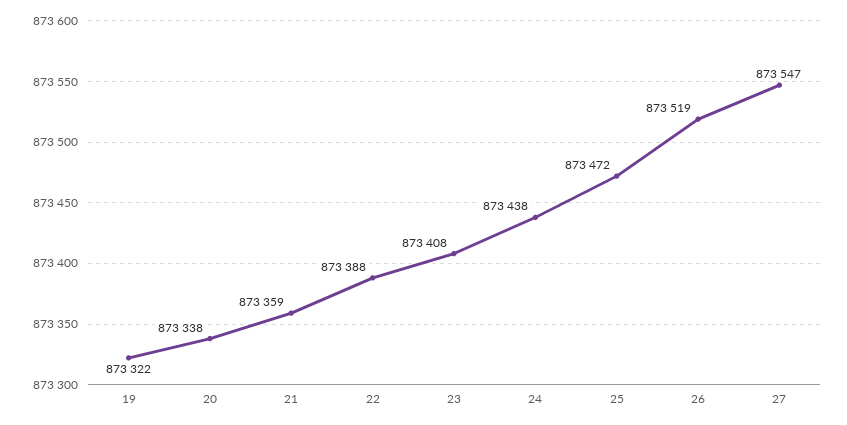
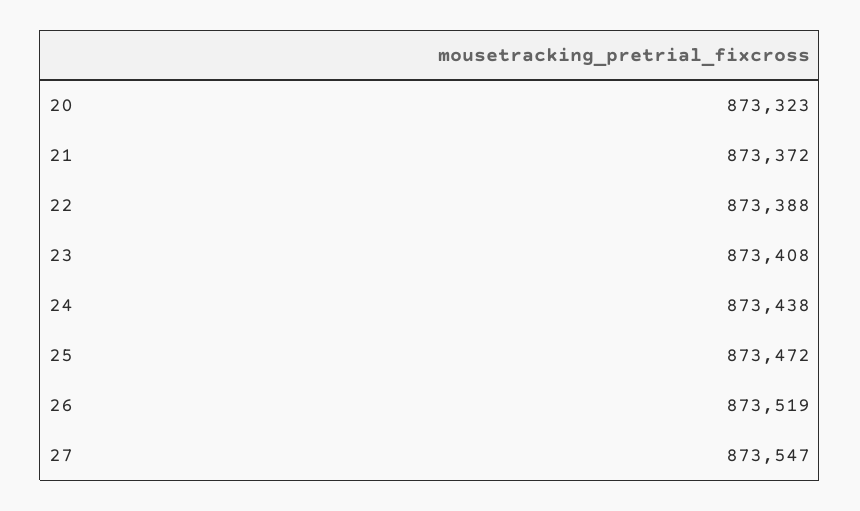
  {
-   "19": 873322,
-   "20": 873338,
+   "20": 873323,
-   "21": 873359,
+   "21": 873372,
    "22": 873388,
    "23": 873408,
    "24": 873438,
    "25": 873472,
    "26": 873519,
    "27": 873547
  }

